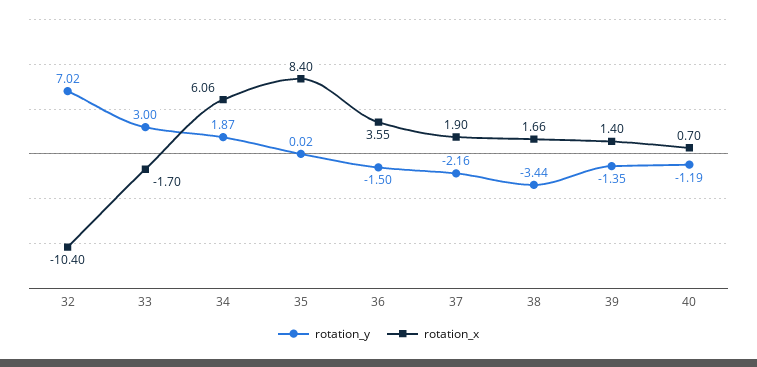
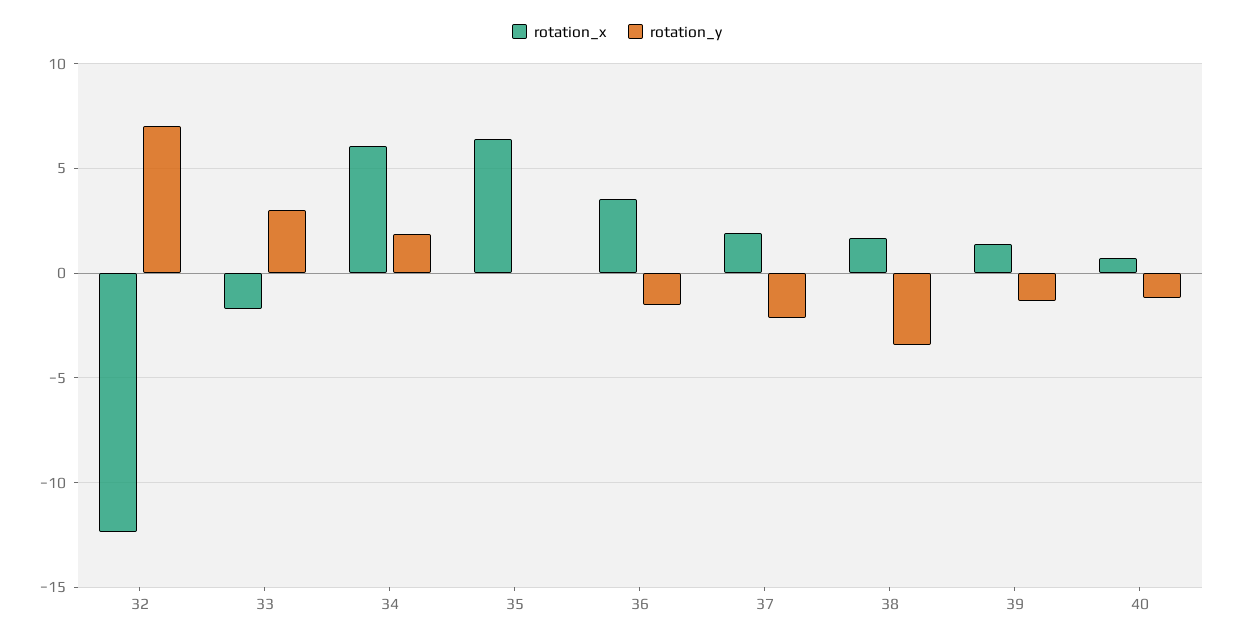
  {
    "rotation_y": {
      "32": 7.02,
      "33": 3,
      "34": 1.87,
      "35": 0.02,
      "36": -1.5,
      "37": -2.16,
      "38": -3.44,
      "39": -1.35,
      "40": -1.19
    },
    "rotation_x": {
-     "32": -10.4,
+     "32": -12.5,
      "33": -1.7,
      "34": 6.06,
-     "35": 8.4,
+     "35": 6.5,
      "36": 3.55,
      "37": 1.9,
      "38": 1.66,
      "39": 1.4,
      "40": 0.7
    }
  }

